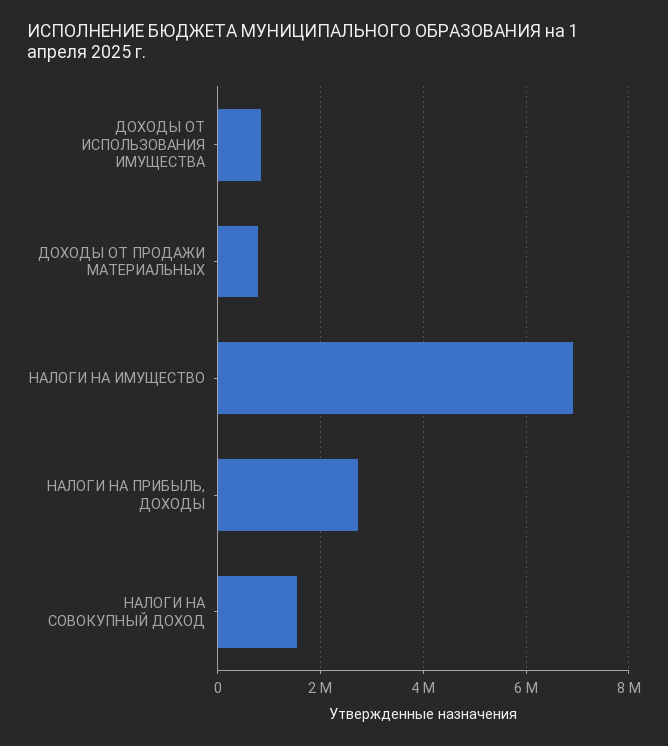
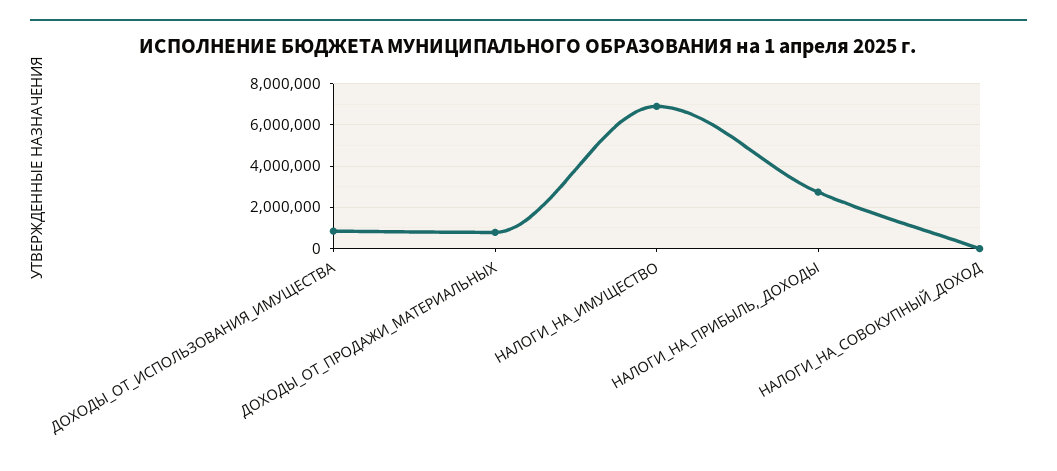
  {
    "ДОХОДЫ ОТ ИСПОЛЬЗОВАНИЯ ИМУЩЕСТВА": 800000,
    "ДОХОДЫ ОТ ПРОДАЖИ МАТЕРИАЛЬНЫХ": 800000,
    "НАЛОГИ НА ИМУЩЕСТВО": 7000000,
    "НАЛОГИ НА ПРИБЫЛЬ, ДОХОДЫ": 2800000,
-   "НАЛОГИ НА СОВОКУПНЫЙ ДОХОД": 1600000
+   "НАЛОГИ НА СОВОКУПНЫЙ ДОХОД": 0
  }

